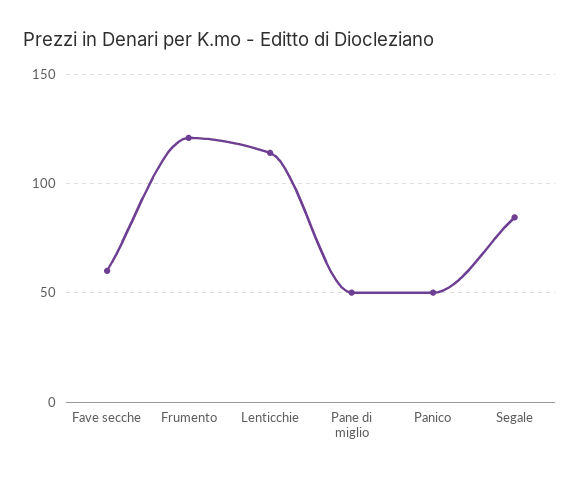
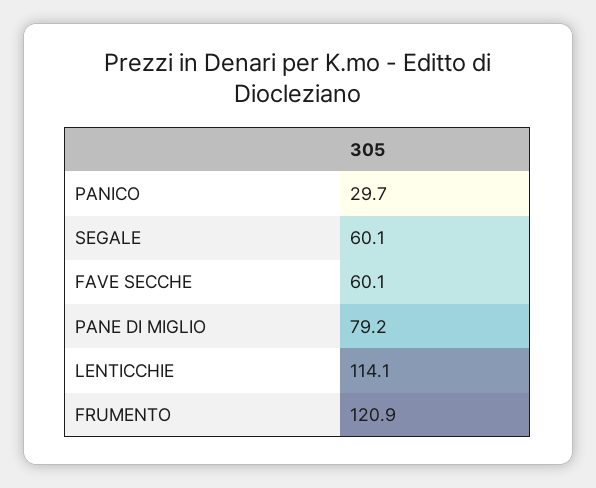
  {
    "Fave secche": 60.1,
    "Frumento": 120.9,
    "Lenticchie": 114.1,
-   "Pane di miglio": 50,
+   "Pane di miglio": 79.2,
-   "Panico": 50,
+   "Panico": 29.7,
-   "Segale": 85
+   "Segale": 60.1
  }

